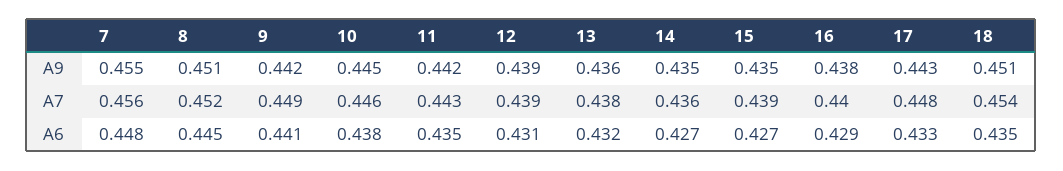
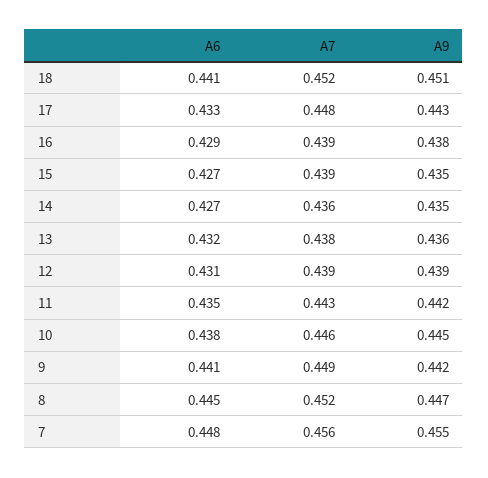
  {
    "7": {
      "A9": 0.455,
      "A7": 0.456,
      "A6": 0.448
    },
    "8": {
-     "A9": 0.451,
+     "A9": 0.447,
      "A7": 0.452,
      "A6": 0.445
    },
    "9": {
      "A9": 0.442,
      "A7": 0.449,
      "A6": 0.441
    },
    "10": {
      "A9": 0.445,
      "A7": 0.446,
      "A6": 0.438
    },
    "11": {
      "A9": 0.442,
      "A7": 0.443,
      "A6": 0.435
    },
    "12": {
      "A9": 0.439,
      "A7": 0.439,
      "A6": 0.431
    },
    "13": {
      "A9": 0.436,
      "A7": 0.438,
      "A6": 0.432
    },
    "14": {
      "A9": 0.435,
      "A7": 0.436,
      "A6": 0.427
    },
    "15": {
      "A9": 0.435,
      "A7": 0.439,
      "A6": 0.427
    },
    "16": {
      "A9": 0.438,
-     "A7": 0.44,
+     "A7": 0.439,
      "A6": 0.429
    },
    "17": {
      "A9": 0.443,
      "A7": 0.448,
      "A6": 0.433
    },
    "18": {
      "A9": 0.451,
-     "A7": 0.454,
+     "A7": 0.452,
-     "A6": 0.435
+     "A6": 0.441
    }
  }

